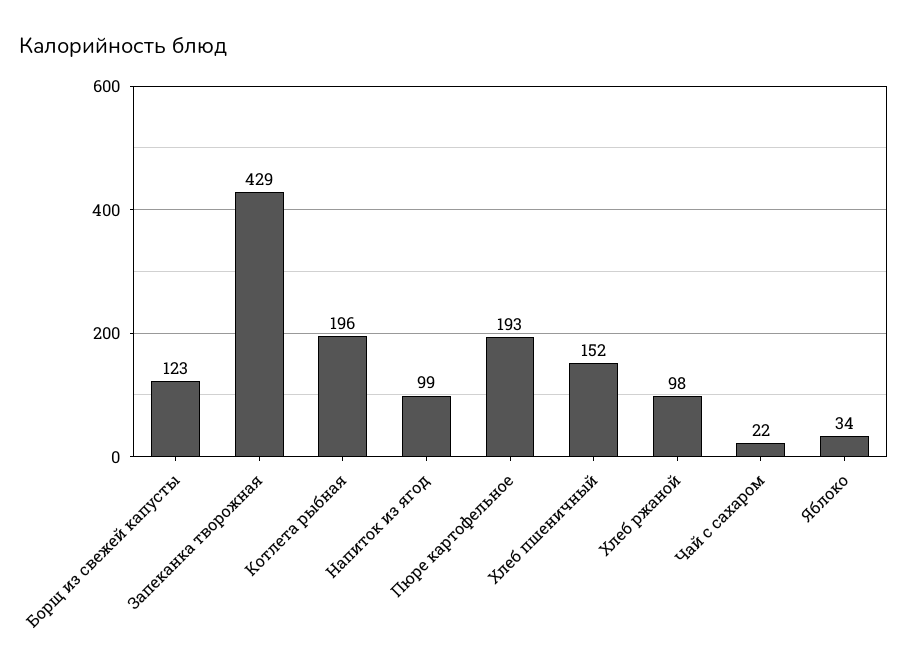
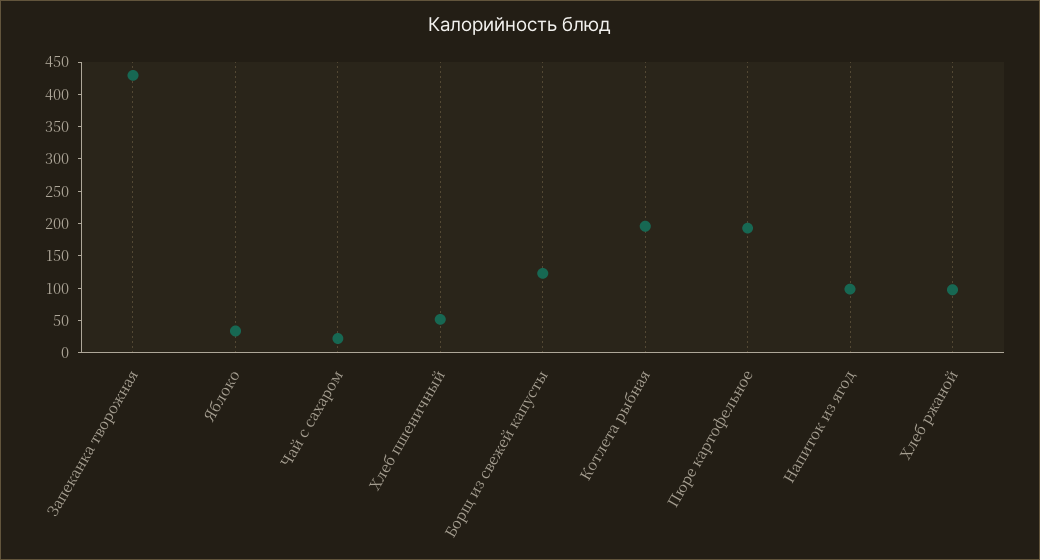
  {
    "Борщ из свежей капусты": 123,
    "Запеканка творожная": 429,
    "Котлета рыбная": 196,
    "Напиток из ягод": 99,
    "Пюре картофельное": 193,
-   "Хлеб пшеничный": 152,
+   "Хлеб пшеничный": 50,
    "Хлеб ржаной": 98,
    "Чай с сахаром": 22,
    "Яблоко": 34
  }

